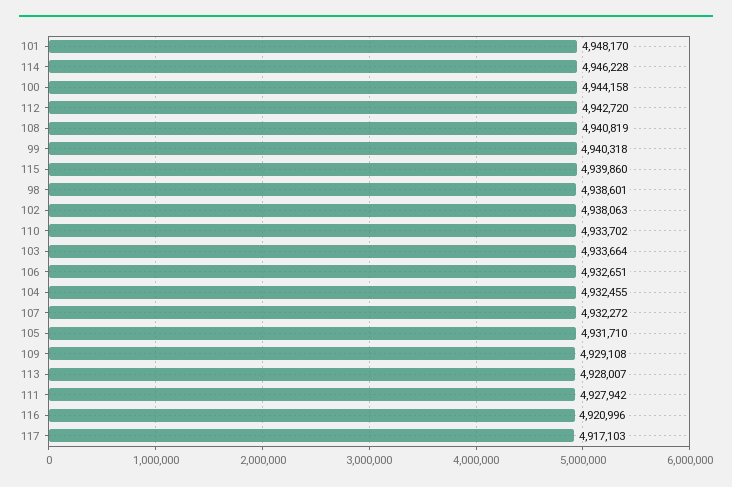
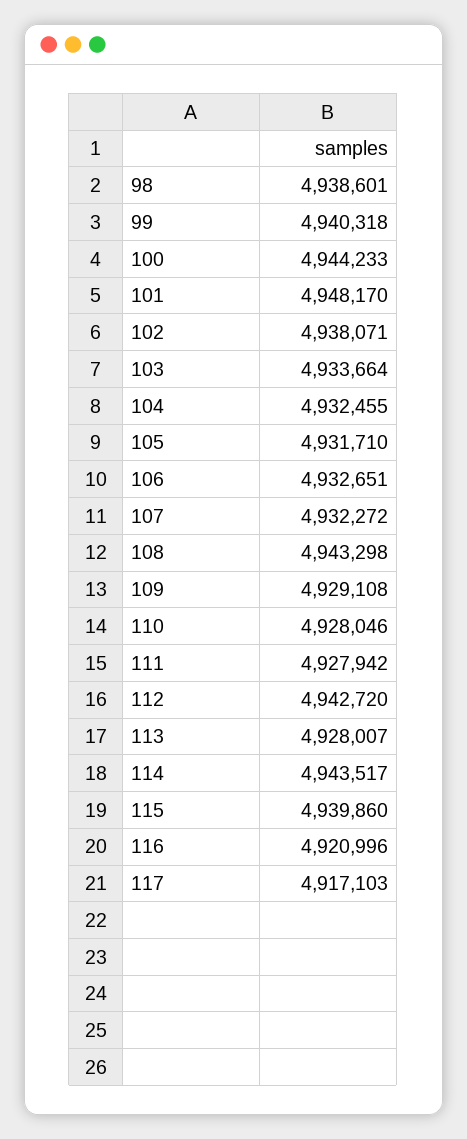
  {
    "101": 4948170,
-   "114": 4946228,
+   "114": 4943517,
-   "100": 4944158,
+   "100": 4944233,
    "112": 4942720,
-   "108": 4940819,
+   "108": 4943298,
    "99": 4940318,
    "115": 4939860,
    "98": 4938601,
-   "102": 4938063,
+   "102": 4938071,
-   "110": 4933702,
+   "110": 4928046,
    "103": 4933664,
    "106": 4932651,
    "104": 4932455,
    "107": 4932272,
    "105": 4931710,
    "109": 4929108,
    "113": 4928007,
    "111": 4927942,
    "116": 4920996,
    "117": 4917103
  }

